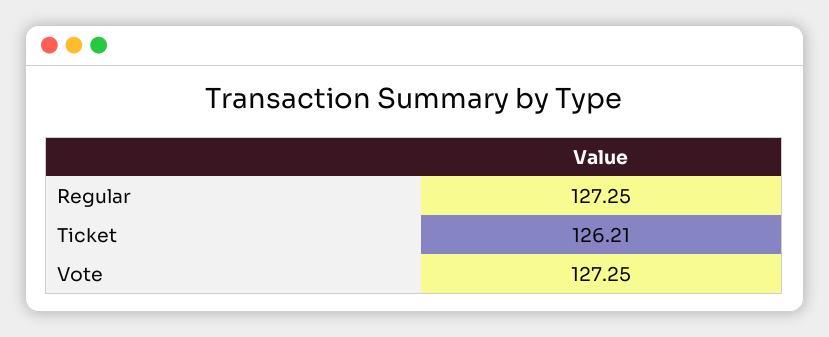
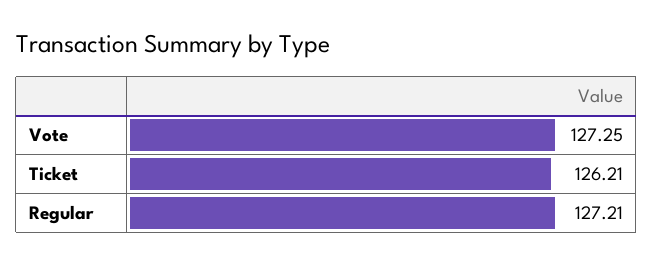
  {
-   "Regular": 127.25,
+   "Regular": 127.21,
    "Ticket": 126.21,
    "Vote": 127.25
  }

